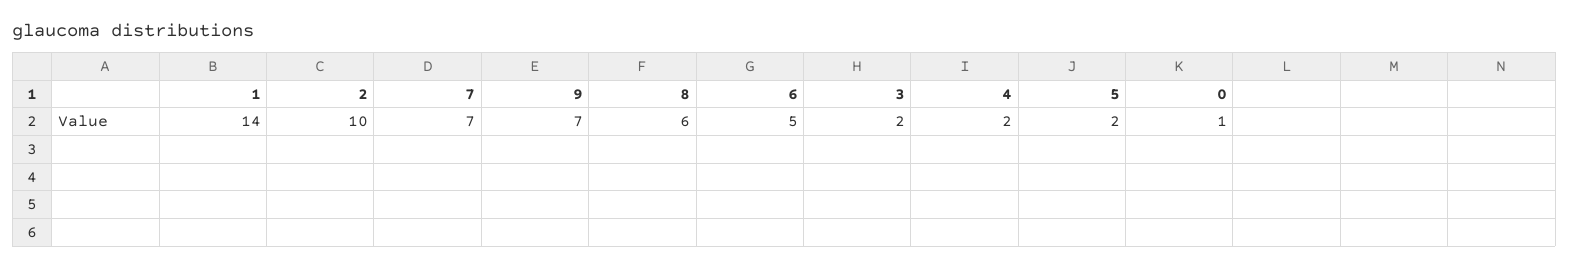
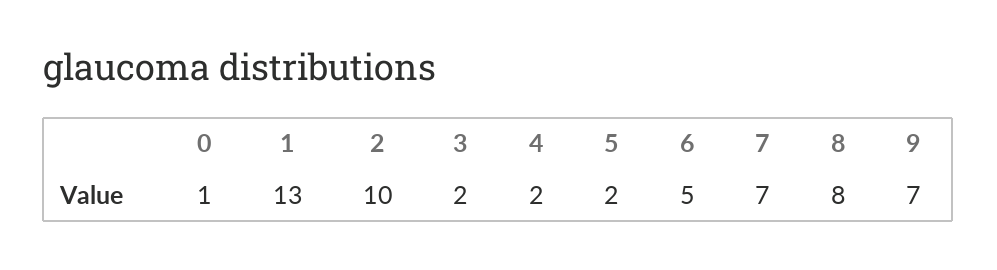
  {
-   "1": 14,
+   "1": 13,
    "2": 10,
    "7": 7,
    "9": 7,
-   "8": 6,
+   "8": 8,
    "6": 5,
    "3": 2,
    "4": 2,
    "5": 2,
    "0": 1
  }

